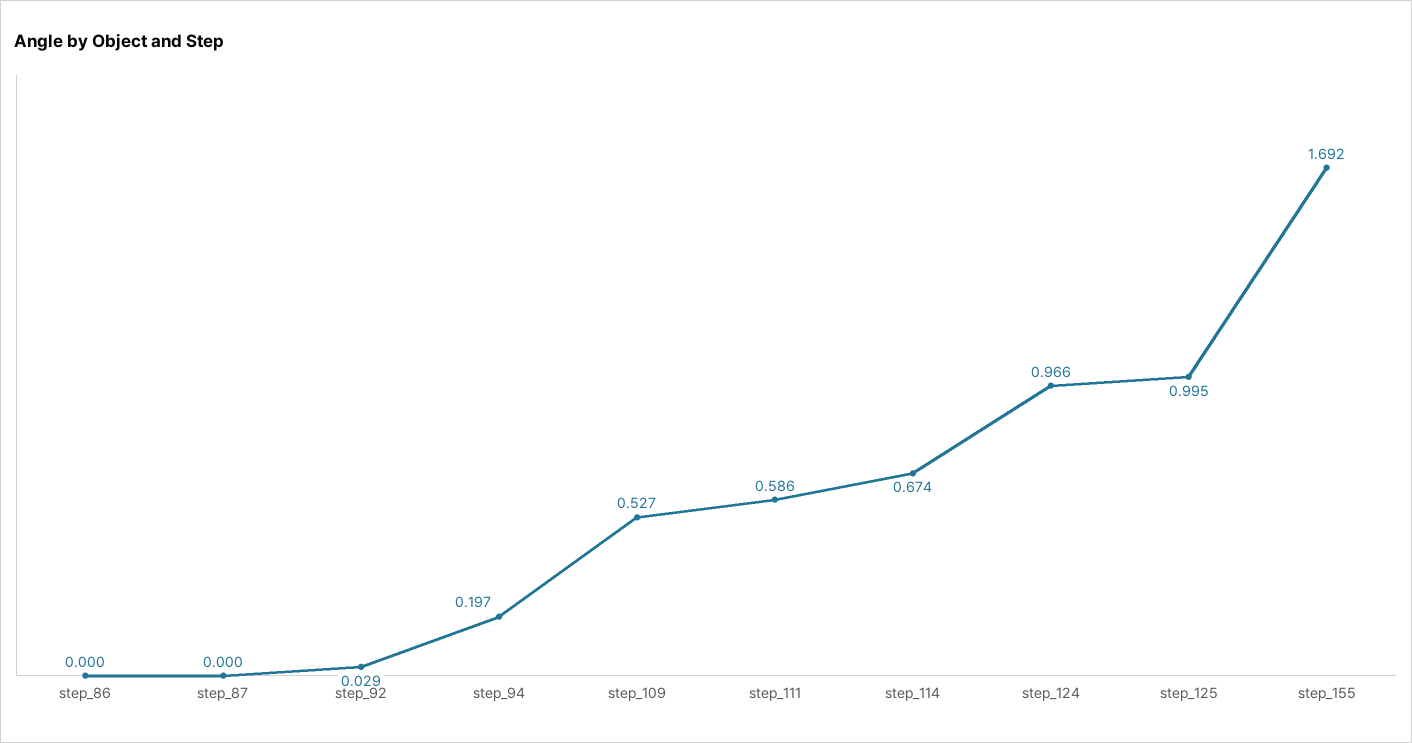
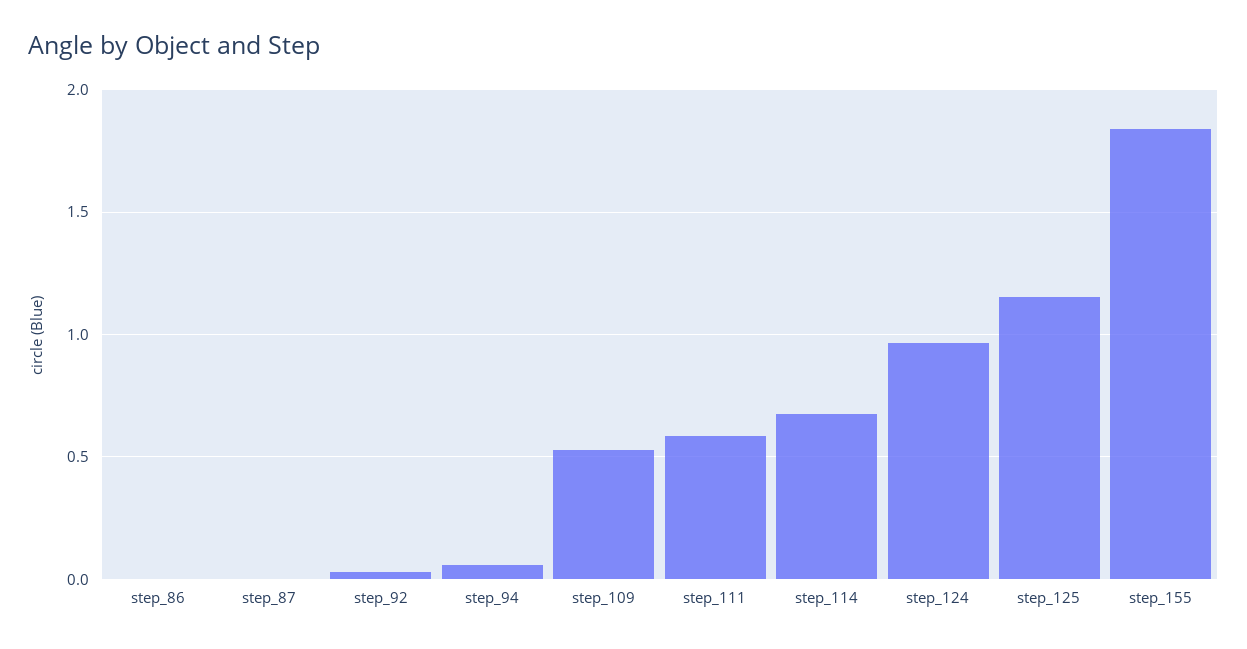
  {
    "step_86": 0,
    "step_87": 0,
    "step_92": 0.029,
-   "step_94": 0.197,
+   "step_94": 0.05,
    "step_109": 0.527,
    "step_111": 0.586,
    "step_114": 0.674,
    "step_124": 0.966,
-   "step_125": 0.995,
+   "step_125": 1.15,
-   "step_155": 1.692
+   "step_155": 1.85
  }

